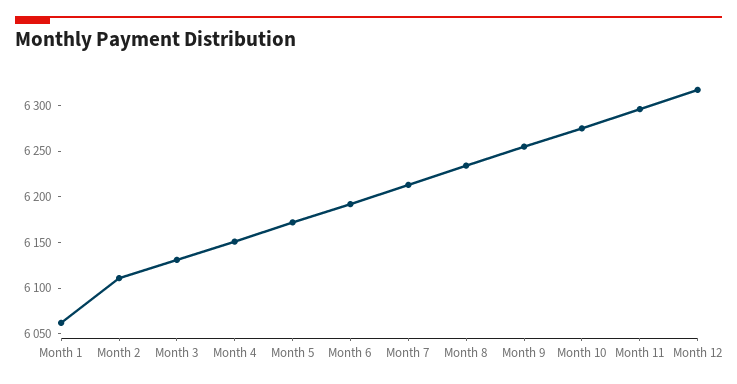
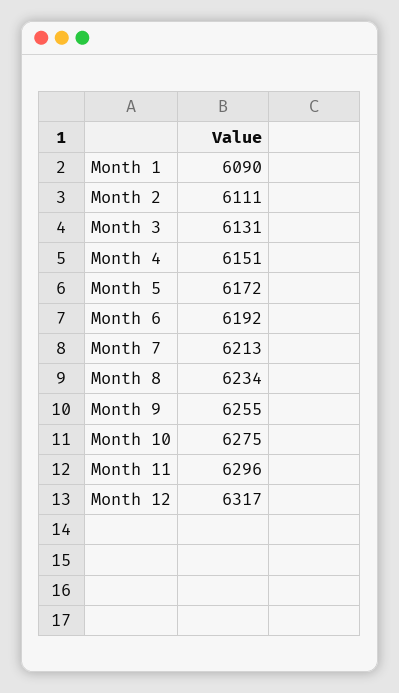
  {
-   "Month 1": 6060,
+   "Month 1": 6090,
    "Month 2": 6111,
    "Month 3": 6131,
    "Month 4": 6151,
    "Month 5": 6172,
    "Month 6": 6192,
    "Month 7": 6213,
    "Month 8": 6234,
    "Month 9": 6255,
    "Month 10": 6275,
    "Month 11": 6296,
    "Month 12": 6317
  }

